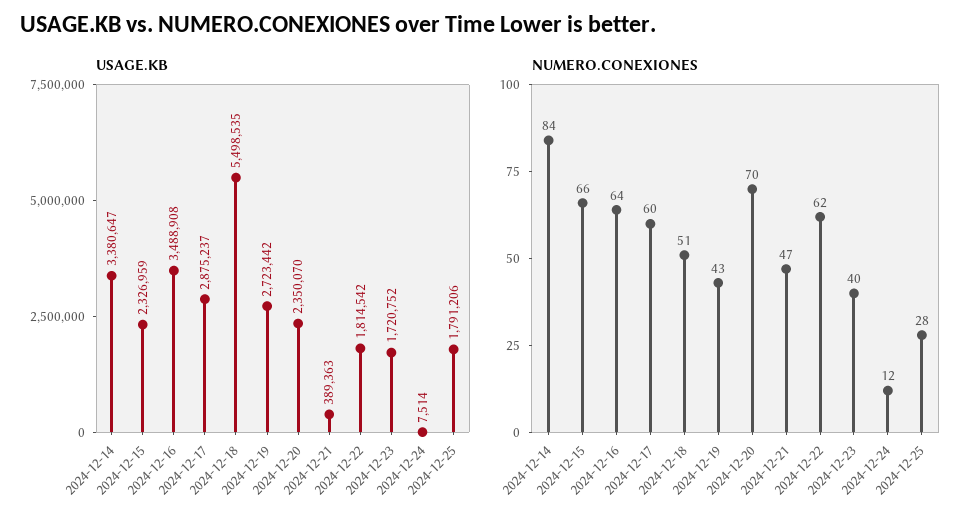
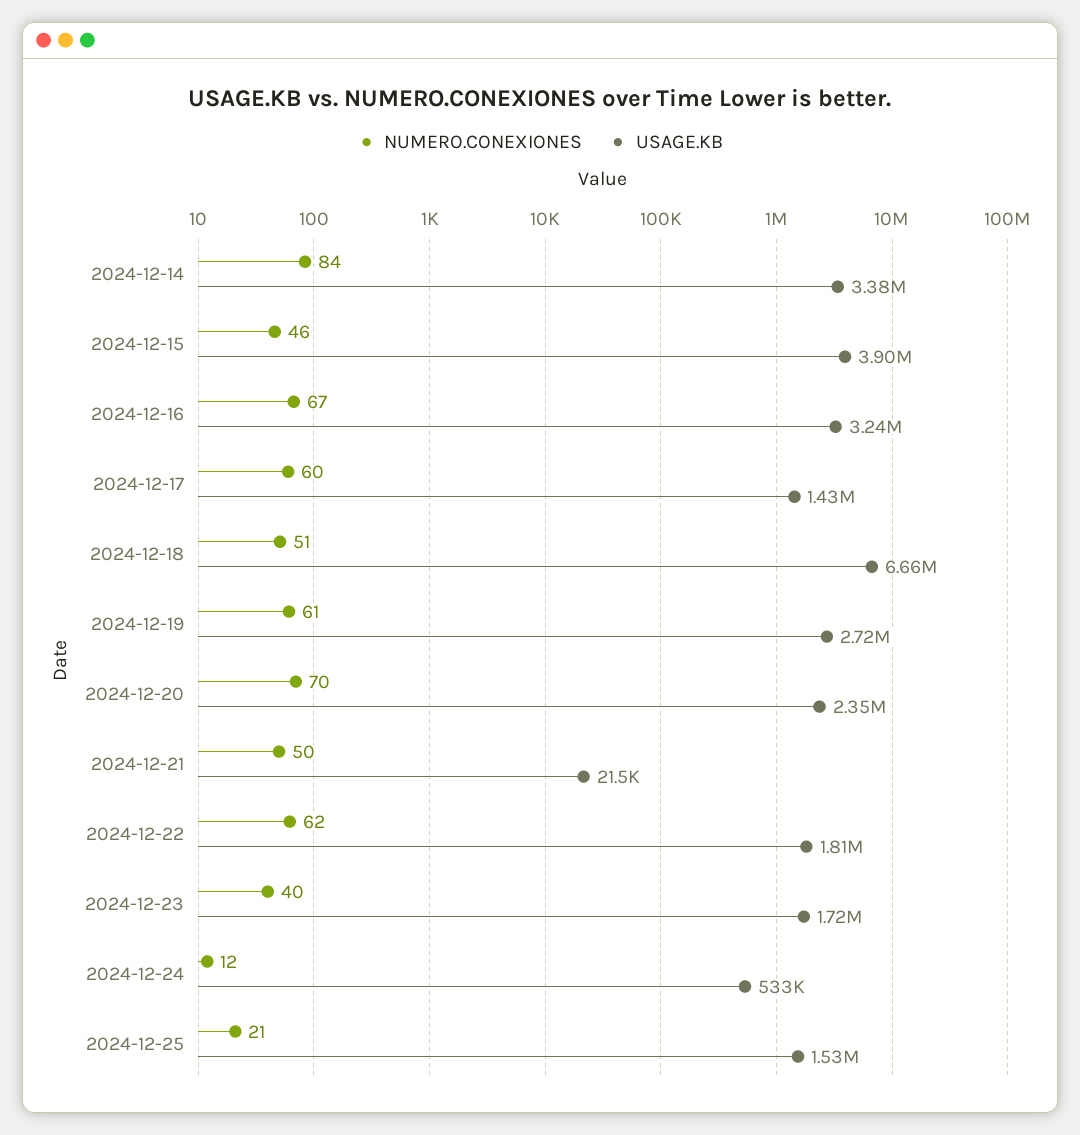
  {
    "USAGE.KB": {
      "2024-12-14": 3380647,
-     "2024-12-15": 2326959,
+     "2024-12-15": 3900000,
-     "2024-12-16": 3488908,
+     "2024-12-16": 3240000,
-     "2024-12-17": 2875237,
+     "2024-12-17": 1430000,
-     "2024-12-18": 5498535,
+     "2024-12-18": 6660000,
      "2024-12-19": 2723442,
      "2024-12-20": 2350070,
-     "2024-12-21": 389363,
+     "2024-12-21": 21500,
      "2024-12-22": 1814542,
      "2024-12-23": 1720752,
-     "2024-12-24": 7514,
+     "2024-12-24": 533000,
-     "2024-12-25": 1791206
+     "2024-12-25": 1530000
    },
    "NUMERO.CONEXIONES": {
      "2024-12-14": 84,
-     "2024-12-15": 66,
+     "2024-12-15": 46,
-     "2024-12-16": 64,
+     "2024-12-16": 67,
      "2024-12-17": 60,
      "2024-12-18": 51,
-     "2024-12-19": 43,
+     "2024-12-19": 61,
      "2024-12-20": 70,
-     "2024-12-21": 47,
+     "2024-12-21": 50,
      "2024-12-22": 62,
      "2024-12-23": 40,
      "2024-12-24": 12,
-     "2024-12-25": 28
+     "2024-12-25": 21
    }
  }

